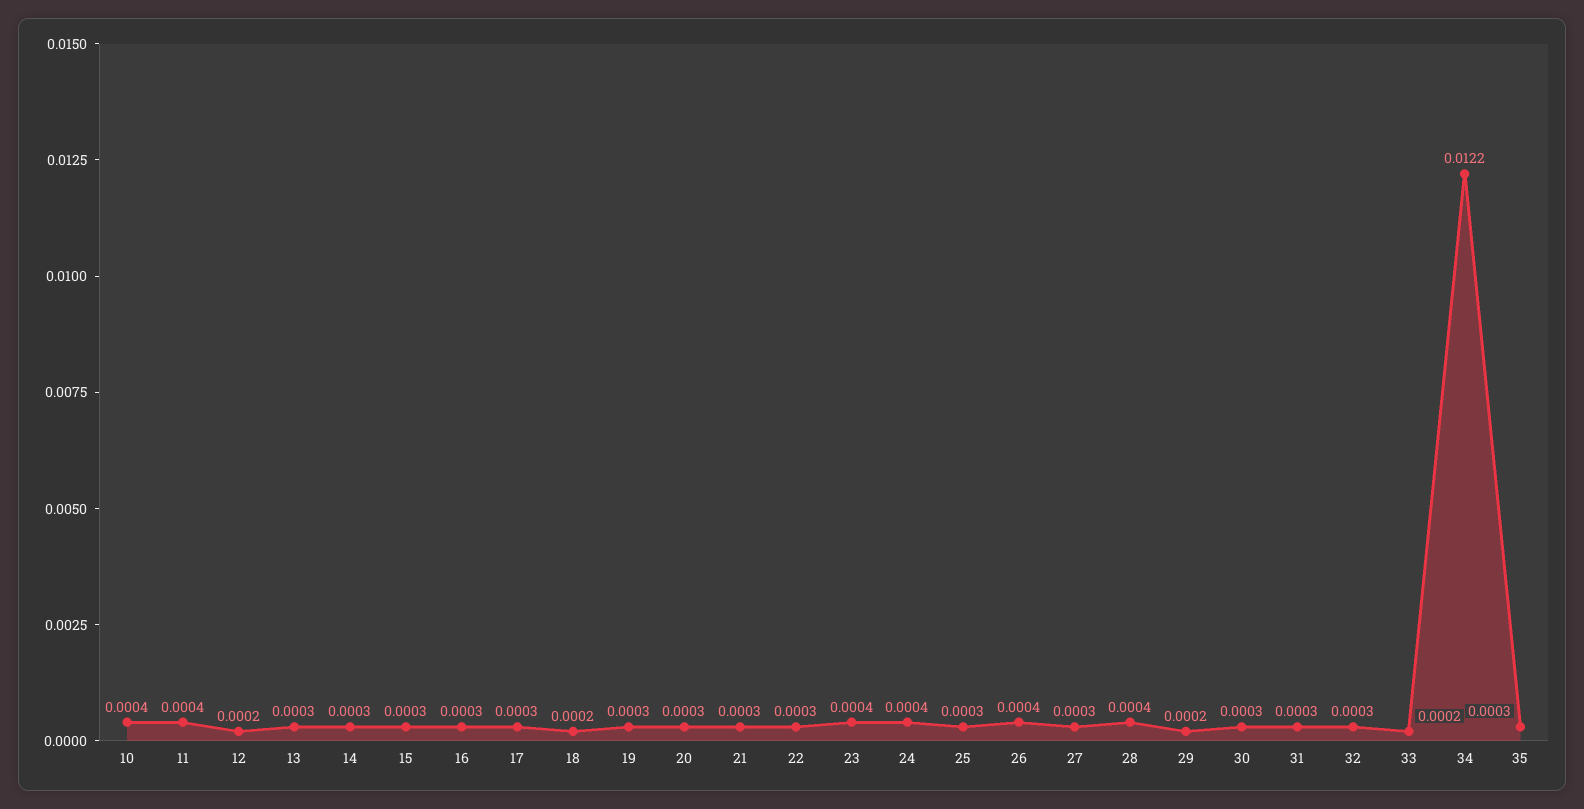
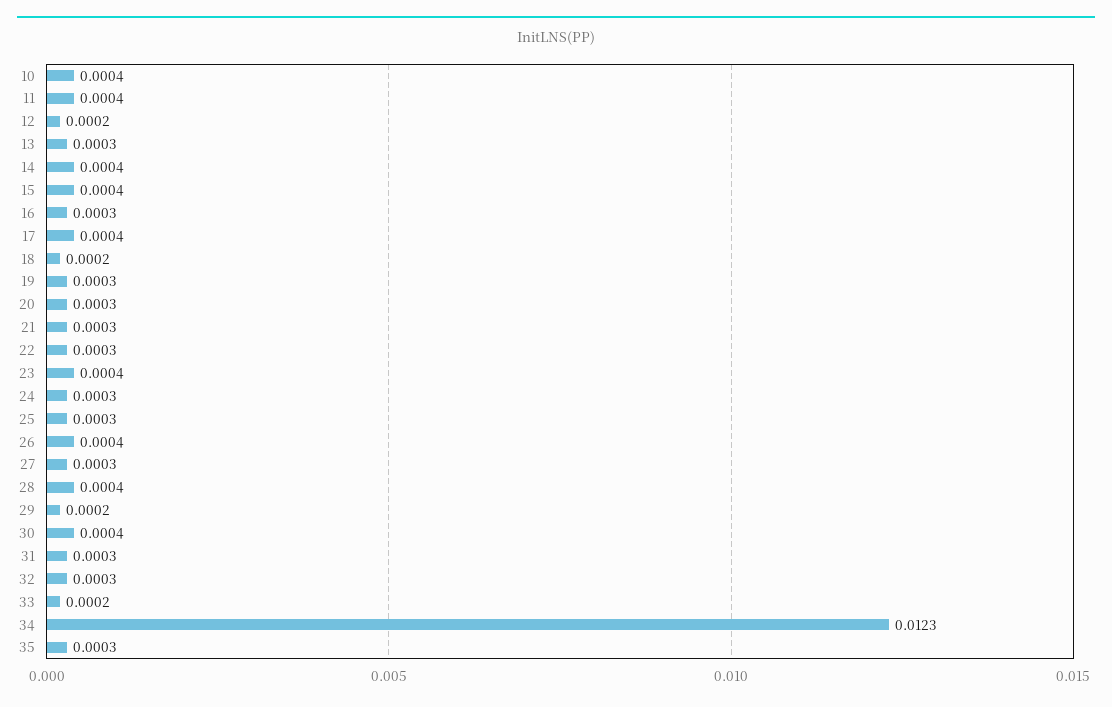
  {
    "10": 0.0004,
    "11": 0.0004,
    "12": 0.0002,
    "13": 0.0003,
-   "14": 0.0003,
+   "14": 0.0004,
-   "15": 0.0003,
+   "15": 0.0004,
    "16": 0.0003,
-   "17": 0.0003,
+   "17": 0.0004,
    "18": 0.0002,
    "19": 0.0003,
    "20": 0.0003,
    "21": 0.0003,
    "22": 0.0003,
    "23": 0.0004,
-   "24": 0.0004,
+   "24": 0.0003,
    "25": 0.0003,
    "26": 0.0004,
    "27": 0.0003,
    "28": 0.0004,
    "29": 0.0002,
-   "30": 0.0003,
+   "30": 0.0004,
    "31": 0.0003,
    "32": 0.0003,
    "33": 0.0002,
-   "34": 0.0122,
+   "34": 0.0123,
    "35": 0.0003
  }

